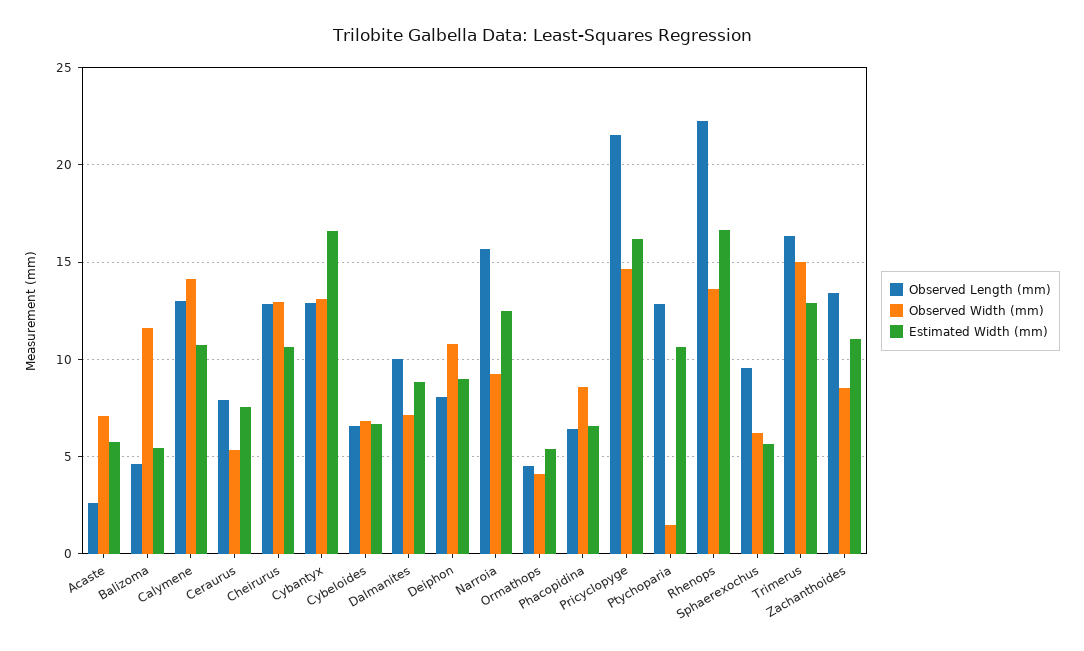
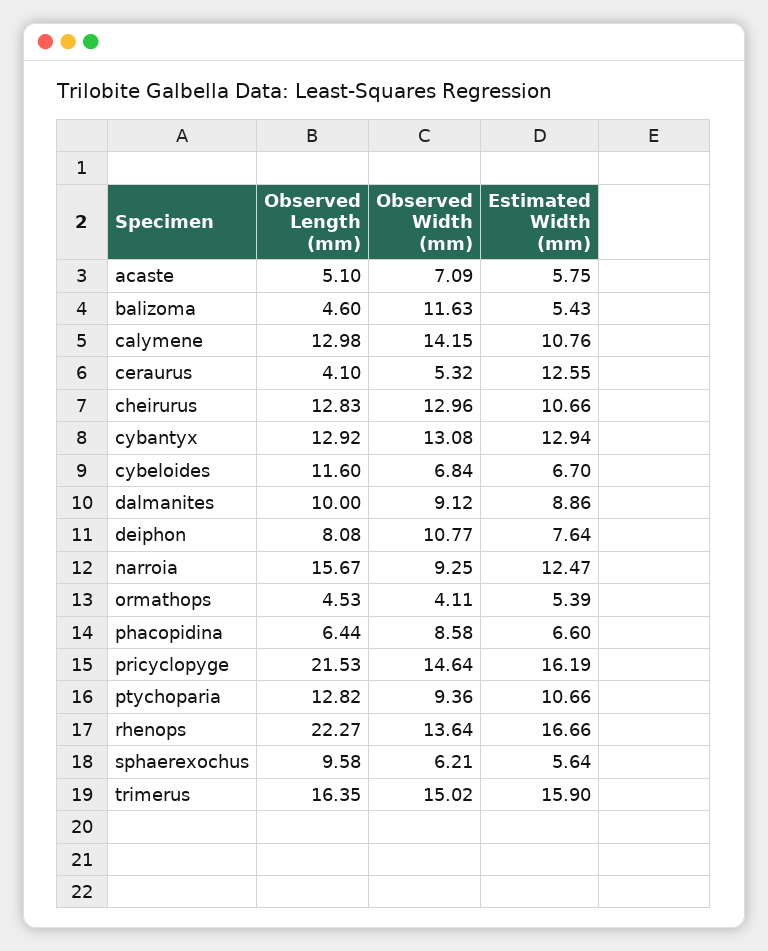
  {
    "Observed Length (mm)": {
-     "Acaste": 2.5,
+     "Acaste": 5.1,
      "Balizoma": 4.6,
      "Calymene": 12.98,
-     "Ceraurus": 8,
+     "Ceraurus": 4.1,
      "Cheirurus": 12.83,
      "Cybantyx": 12.92,
-     "Cybeloides": 6.5,
+     "Cybeloides": 11.6,
      "Dalmanites": 10,
      "Deiphon": 8.08,
      "Narroia": 15.67,
      "Ormathops": 4.53,
      "Phacopidina": 6.44,
      "Pricyclopyge": 21.53,
      "Ptychoparia": 12.82,
      "Rhenops": 22.27,
      "Sphaerexochus": 9.58,
-     "Trimerus": 16.35,
+     "Trimerus": 16.35
-     "Zachanthoides": 13.5
    },
    "Observed Width (mm)": {
      "Acaste": 7.09,
      "Balizoma": 11.63,
      "Calymene": 14.15,
      "Ceraurus": 5.32,
      "Cheirurus": 12.96,
      "Cybantyx": 13.08,
      "Cybeloides": 6.84,
-     "Dalmanites": 7,
+     "Dalmanites": 9.12,
      "Deiphon": 10.77,
      "Narroia": 9.25,
      "Ormathops": 4.11,
      "Phacopidina": 8.58,
      "Pricyclopyge": 14.64,
-     "Ptychoparia": 1.5,
+     "Ptychoparia": 9.36,
      "Rhenops": 13.64,
      "Sphaerexochus": 6.21,
-     "Trimerus": 15.02,
+     "Trimerus": 15.02
-     "Zachanthoides": 8.5
    },
    "Estimated Width (mm)": {
      "Acaste": 5.75,
      "Balizoma": 5.43,
      "Calymene": 10.76,
-     "Ceraurus": 7.5,
+     "Ceraurus": 12.55,
      "Cheirurus": 10.66,
-     "Cybantyx": 16.5,
+     "Cybantyx": 12.94,
      "Cybeloides": 6.7,
      "Dalmanites": 8.86,
-     "Deiphon": 9,
+     "Deiphon": 7.64,
      "Narroia": 12.47,
      "Ormathops": 5.39,
      "Phacopidina": 6.6,
      "Pricyclopyge": 16.19,
      "Ptychoparia": 10.66,
      "Rhenops": 16.66,
      "Sphaerexochus": 5.64,
-     "Trimerus": 13,
+     "Trimerus": 15.9
-     "Zachanthoides": 11
    }
  }

